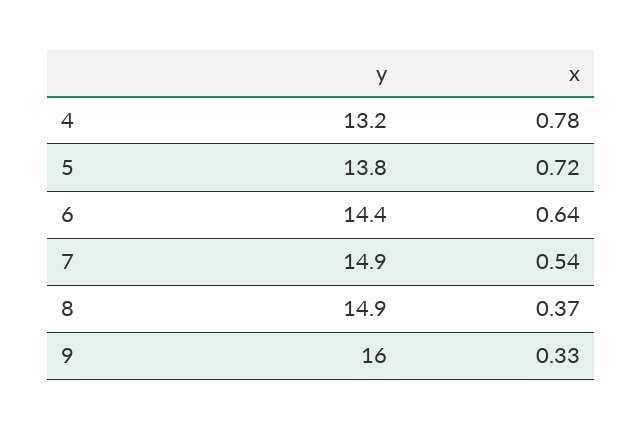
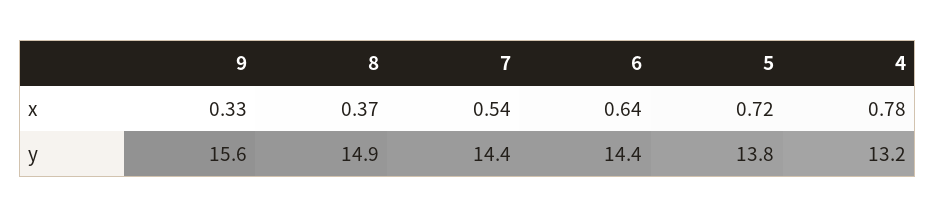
  {
    "y": {
      "4": 13.2,
      "5": 13.8,
      "6": 14.4,
-     "7": 14.9,
+     "7": 14.4,
      "8": 14.9,
-     "9": 16
+     "9": 15.6
    },
    "x": {
      "4": 0.78,
      "5": 0.72,
      "6": 0.64,
      "7": 0.54,
      "8": 0.37,
      "9": 0.33
    }
  }

